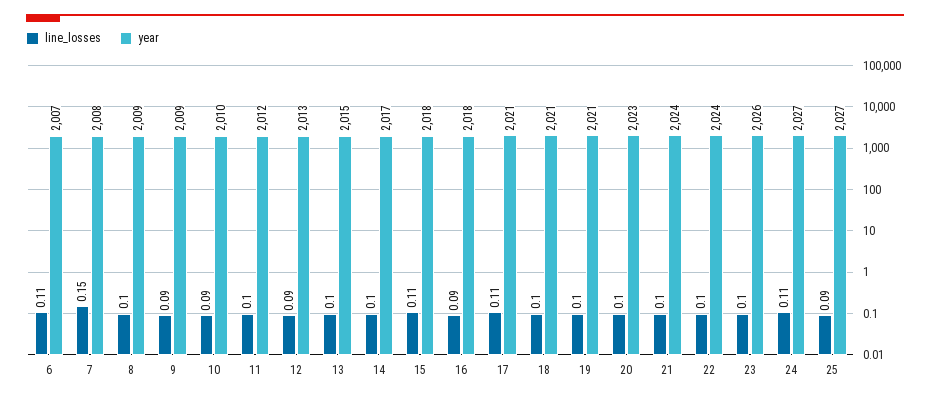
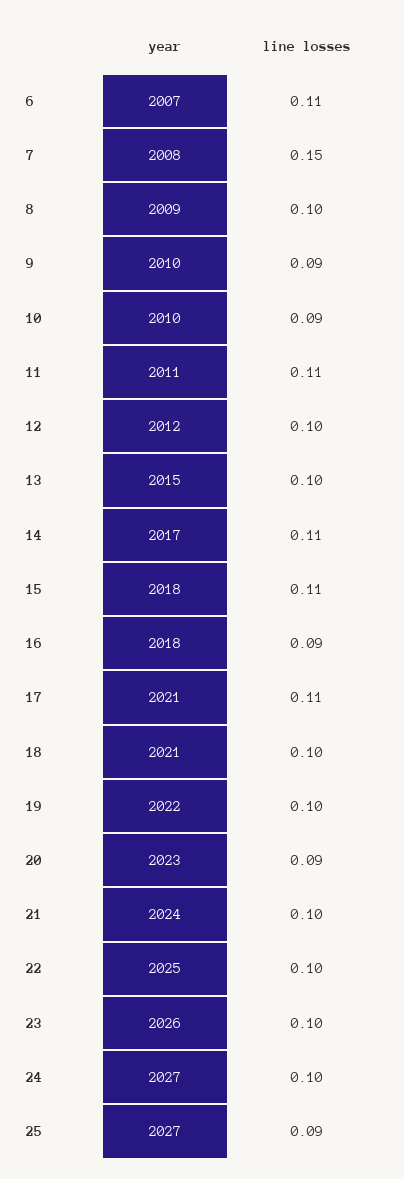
  {
    "line_losses": {
      "6": 0.11,
      "7": 0.15,
      "8": 0.1,
      "9": 0.09,
      "10": 0.09,
-     "11": 0.1,
+     "11": 0.11,
-     "12": 0.09,
+     "12": 0.1,
      "13": 0.1,
-     "14": 0.1,
+     "14": 0.11,
      "15": 0.11,
      "16": 0.09,
      "17": 0.11,
      "18": 0.1,
      "19": 0.1,
-     "20": 0.1,
+     "20": 0.09,
      "21": 0.1,
      "22": 0.1,
      "23": 0.1,
-     "24": 0.11,
+     "24": 0.1,
      "25": 0.09
    },
    "year": {
      "6": 2007,
      "7": 2008,
      "8": 2009,
-     "9": 2009,
+     "9": 2010,
      "10": 2010,
-     "11": 2012,
+     "11": 2011,
-     "12": 2013,
+     "12": 2012,
      "13": 2015,
      "14": 2017,
      "15": 2018,
      "16": 2018,
      "17": 2021,
      "18": 2021,
-     "19": 2021,
+     "19": 2022,
      "20": 2023,
      "21": 2024,
-     "22": 2024,
+     "22": 2025,
      "23": 2026,
      "24": 2027,
      "25": 2027
    }
  }

